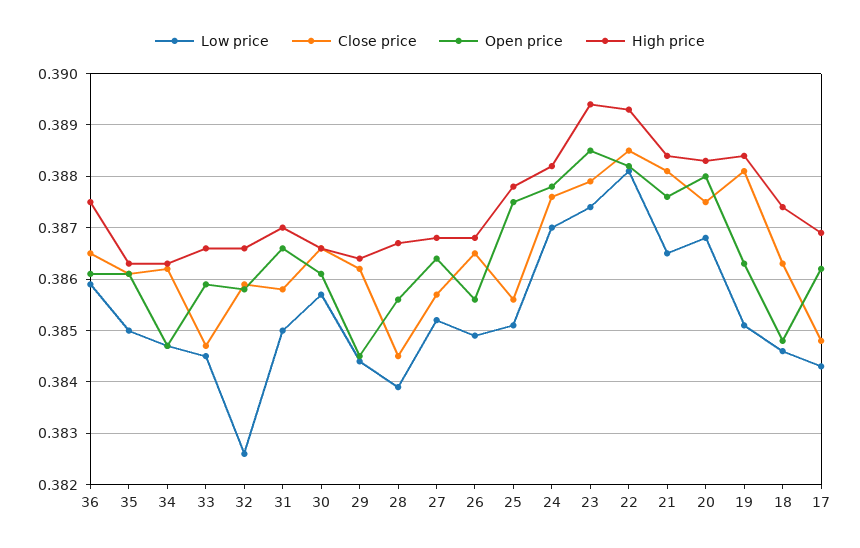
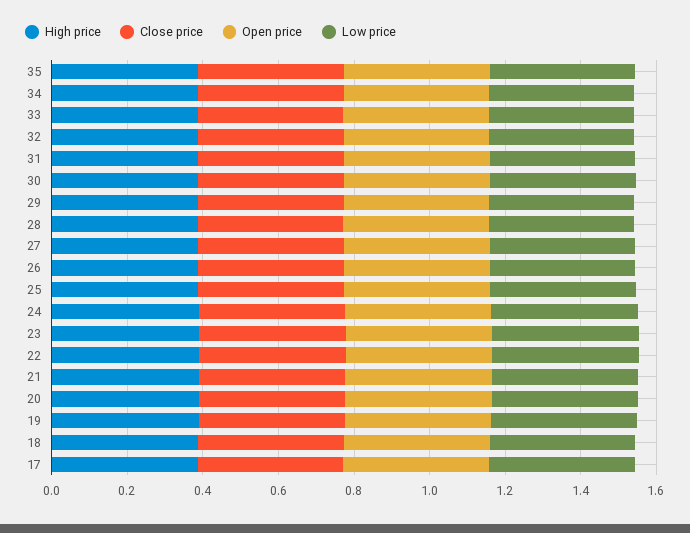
  {
    "Low price": {
-     "36": 0.386,
      "35": 0.385,
      "34": 0.3845,
      "33": 0.3845,
      "32": 0.3825,
      "31": 0.385,
      "30": 0.3855,
      "29": 0.3845,
      "28": 0.384,
      "27": 0.385,
      "26": 0.385,
      "25": 0.385,
      "24": 0.387,
      "23": 0.3875,
      "22": 0.388,
      "21": 0.3865,
      "20": 0.387,
      "19": 0.385,
      "18": 0.3845,
      "17": 0.3845
    },
    "Close price": {
-     "36": 0.3865,
      "35": 0.386,
      "34": 0.386,
      "33": 0.3845,
      "32": 0.386,
      "31": 0.386,
      "30": 0.3865,
      "29": 0.386,
      "28": 0.3845,
      "27": 0.3855,
      "26": 0.3865,
      "25": 0.3855,
      "24": 0.3875,
      "23": 0.388,
      "22": 0.3885,
      "21": 0.388,
      "20": 0.3875,
      "19": 0.388,
      "18": 0.3865,
      "17": 0.385
    },
    "Open price": {
-     "36": 0.386,
      "35": 0.386,
      "34": 0.3845,
      "33": 0.386,
      "32": 0.386,
      "31": 0.3865,
      "30": 0.386,
      "29": 0.3845,
      "28": 0.3855,
      "27": 0.3865,
      "26": 0.3855,
      "25": 0.3875,
      "24": 0.388,
      "23": 0.3885,
      "22": 0.388,
      "21": 0.3875,
      "20": 0.388,
      "19": 0.3865,
      "18": 0.385,
      "17": 0.386
    },
    "High price": {
-     "36": 0.3875,
      "35": 0.3865,
      "34": 0.3865,
      "33": 0.3865,
      "32": 0.3865,
      "31": 0.387,
      "30": 0.3865,
      "29": 0.3865,
      "28": 0.3865,
      "27": 0.387,
      "26": 0.387,
      "25": 0.388,
      "24": 0.388,
      "23": 0.3895,
      "22": 0.3895,
      "21": 0.3885,
      "20": 0.3885,
      "19": 0.3885,
      "18": 0.3875,
      "17": 0.387
    }
  }

